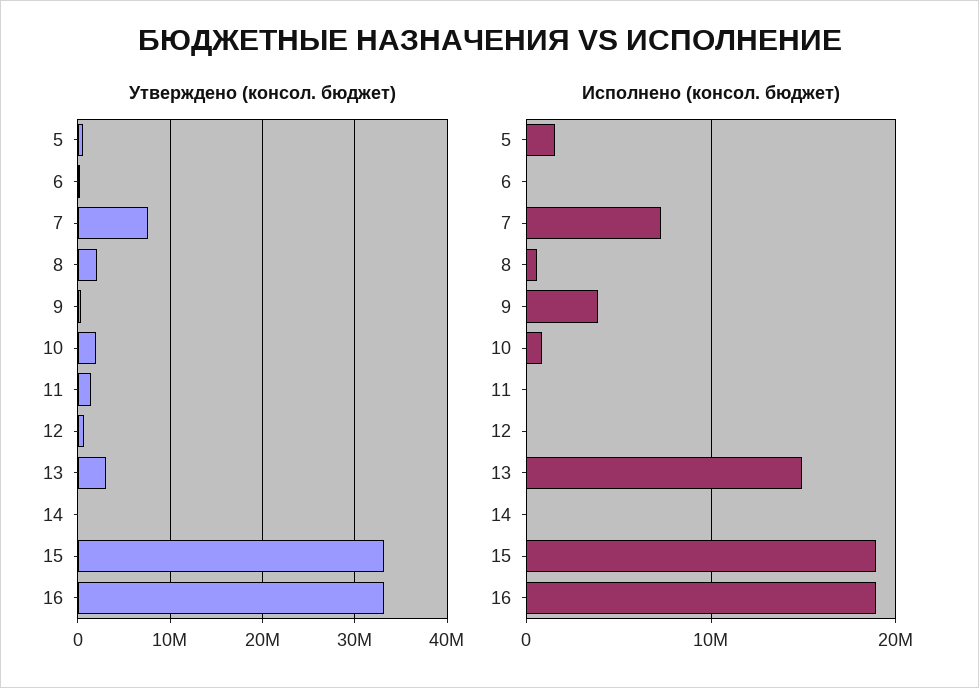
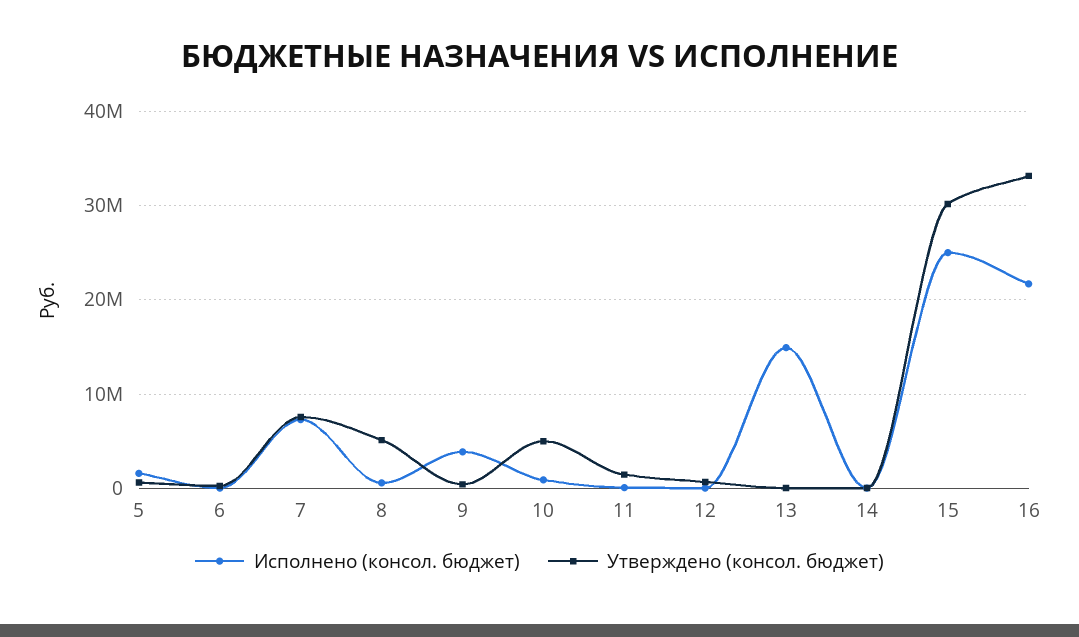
  {
    "Утверждено (консол. бюджет)": {
      "5": 1000000,
      "6": 0,
      "7": 8000000,
-     "8": 2000000,
+     "8": 5000000,
      "9": 0,
-     "10": 2000000,
+     "10": 5000000,
      "11": 1000000,
      "12": 1000000,
-     "13": 3000000,
+     "13": 0,
      "14": 0,
-     "15": 33000000,
+     "15": 30000000,
      "16": 33000000
    },
    "Исполнено (консол. бюджет)": {
      "5": 2000000,
      "6": 0,
      "7": 7000000,
      "8": 1000000,
      "9": 4000000,
      "10": 1000000,
      "11": 0,
      "12": 0,
      "13": 15000000,
      "14": 0,
-     "15": 19000000,
+     "15": 25000000,
-     "16": 19000000
+     "16": 22000000
    }
  }

